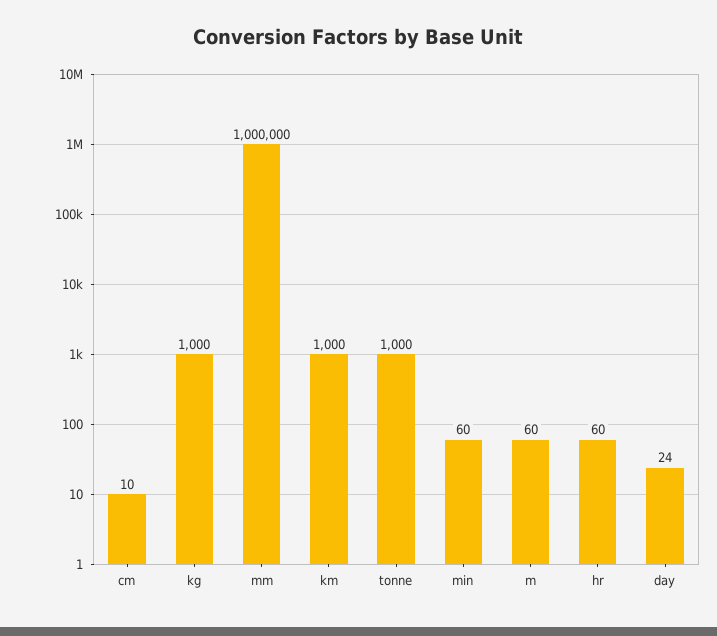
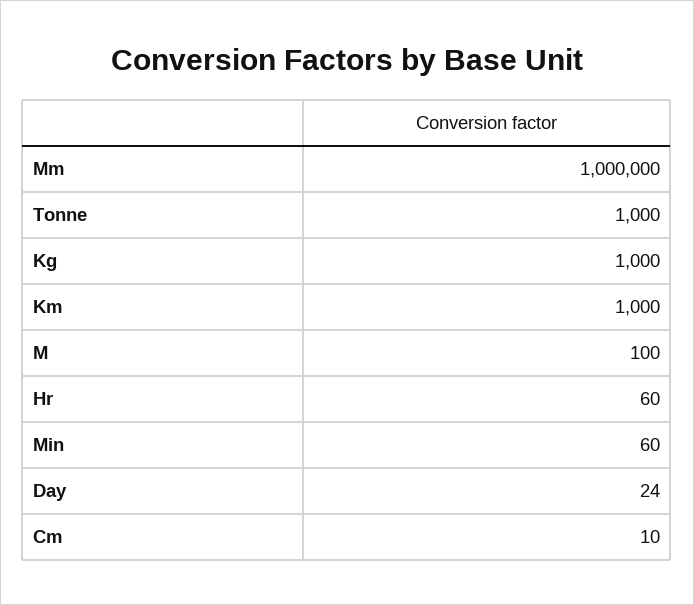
  {
    "cm": 10,
    "kg": 1000,
    "mm": 1000000,
    "km": 1000,
    "tonne": 1000,
    "min": 60,
-   "m": 60,
+   "m": 100,
    "hr": 60,
    "day": 24
  }

